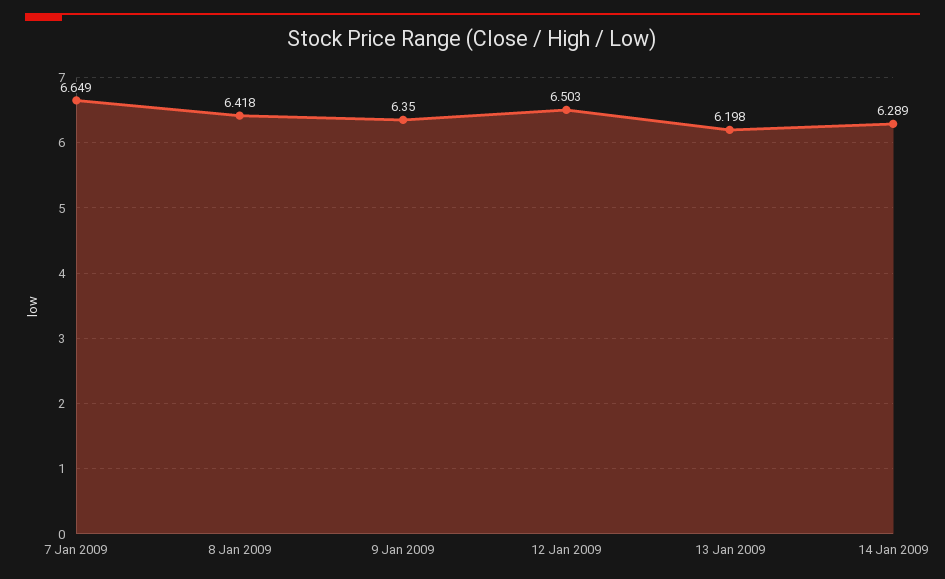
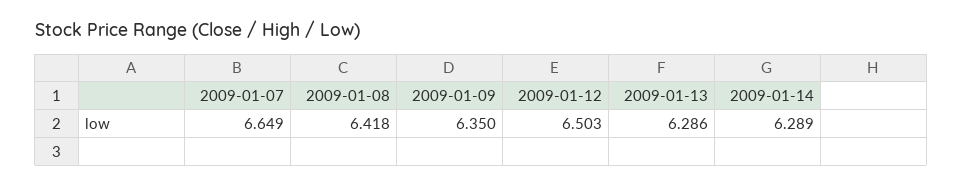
  {
    "7 Jan 2009": 6.649,
    "8 Jan 2009": 6.418,
    "9 Jan 2009": 6.35,
    "12 Jan 2009": 6.503,
-   "13 Jan 2009": 6.198,
+   "13 Jan 2009": 6.286,
    "14 Jan 2009": 6.289
  }

